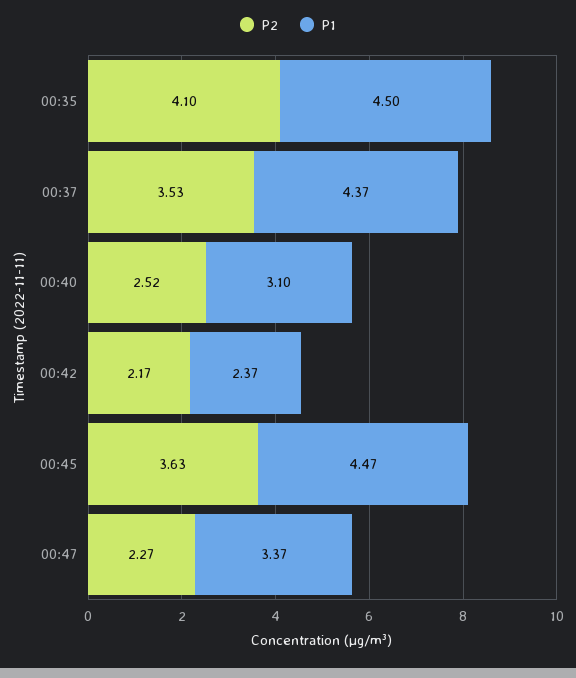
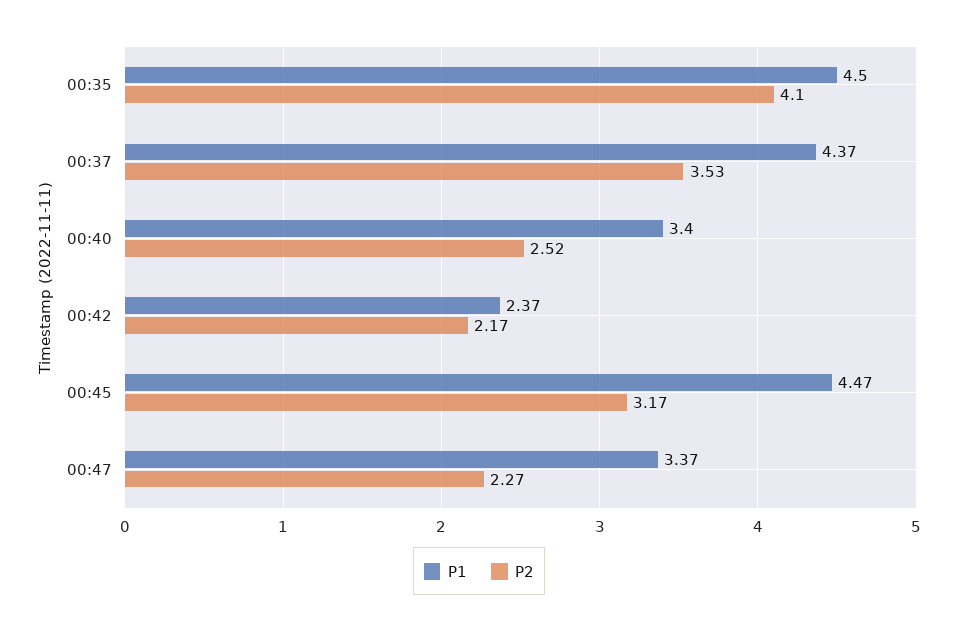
  {
    "P2": {
      "00:35": 4.1,
      "00:37": 3.53,
      "00:40": 2.52,
      "00:42": 2.17,
-     "00:45": 3.63,
+     "00:45": 3.17,
      "00:47": 2.27
    },
    "P1": {
      "00:35": 4.5,
      "00:37": 4.37,
-     "00:40": 3.1,
+     "00:40": 3.4,
      "00:42": 2.37,
      "00:45": 4.47,
      "00:47": 3.37
    }
  }

